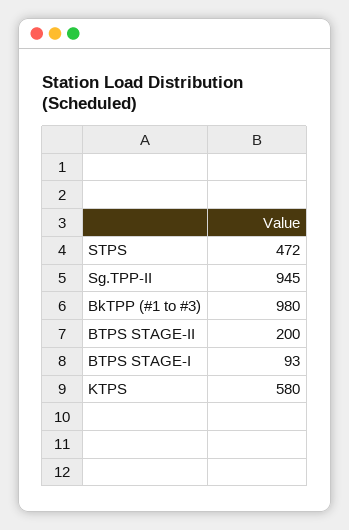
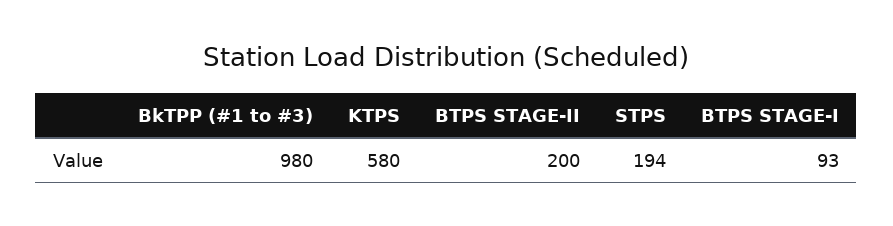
  {
-   "STPS": 472,
+   "STPS": 194,
-   "Sg.TPP-II": 945,
    "BkTPP (#1 to #3)": 980,
    "BTPS STAGE-II": 200,
    "BTPS STAGE-I": 93,
    "KTPS": 580
  }

